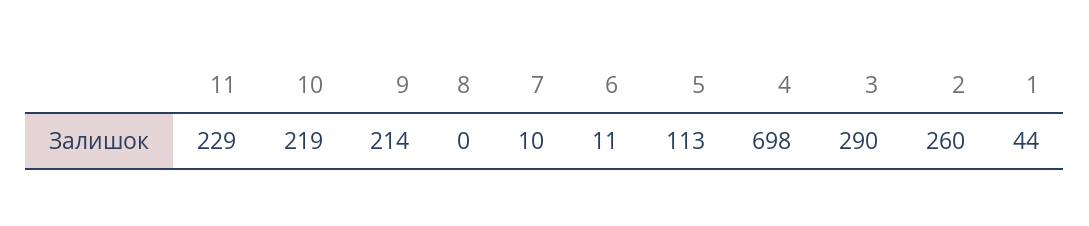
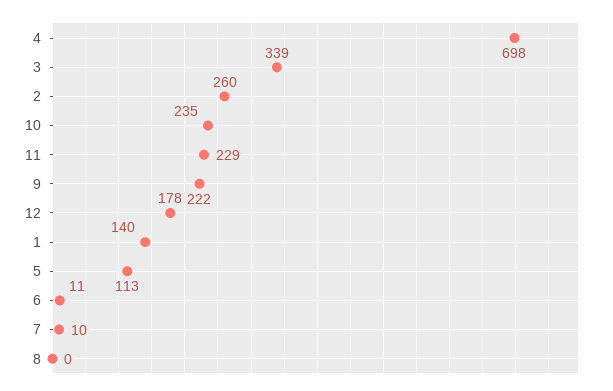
  {
    "11": 229,
-   "10": 219,
+   "10": 235,
-   "9": 214,
+   "9": 222,
    "8": 0,
    "7": 10,
    "6": 11,
    "5": 113,
    "4": 698,
-   "3": 290,
+   "3": 339,
    "2": 260,
-   "1": 44
+   "1": 140,
+   "12": 178
  }

